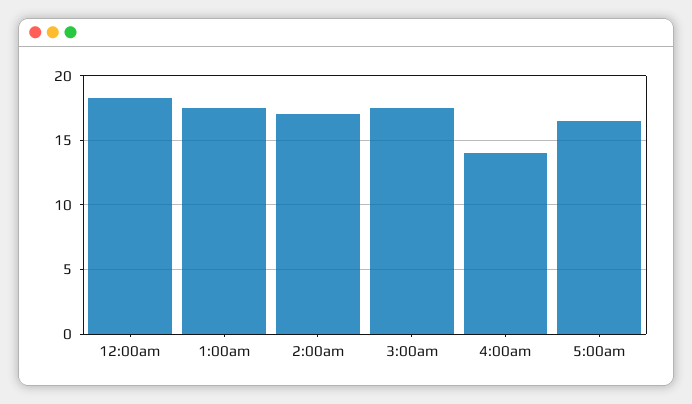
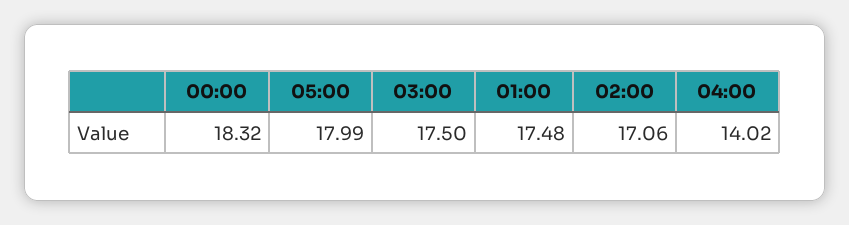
  {
    "12:00am": 18.32,
    "1:00am": 17.48,
    "2:00am": 17.06,
    "3:00am": 17.5,
    "4:00am": 14.02,
-   "5:00am": 16.5
+   "5:00am": 17.99
  }

